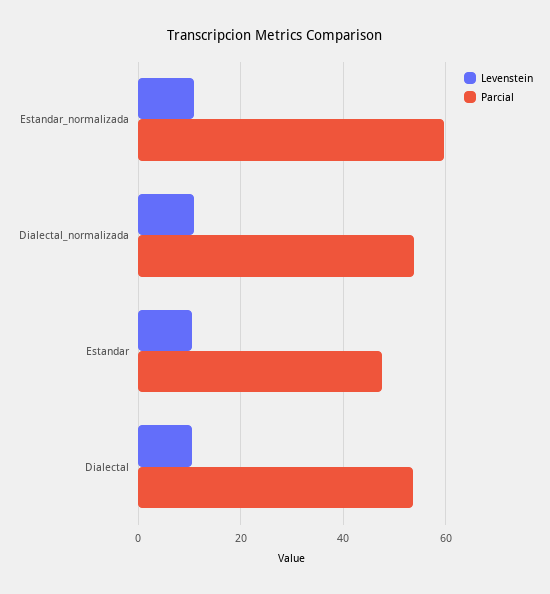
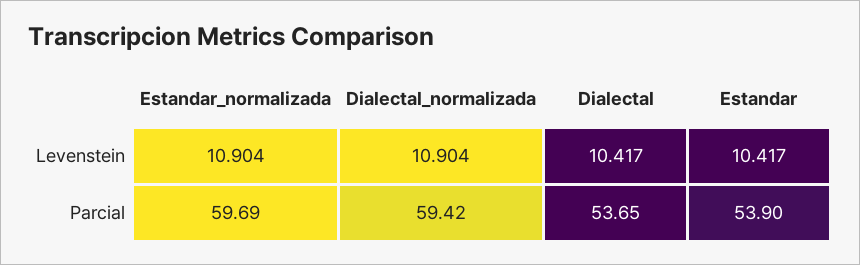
  {
    "Levenstein": {
      "Estandar_normalizada": 10.904,
      "Dialectal_normalizada": 10.904,
      "Estandar": 10.417,
      "Dialectal": 10.417
    },
    "Parcial": {
      "Estandar_normalizada": 59.69,
-     "Dialectal_normalizada": 54,
+     "Dialectal_normalizada": 59.42,
-     "Estandar": 48,
+     "Estandar": 53.9,
      "Dialectal": 53.65
    }
  }

